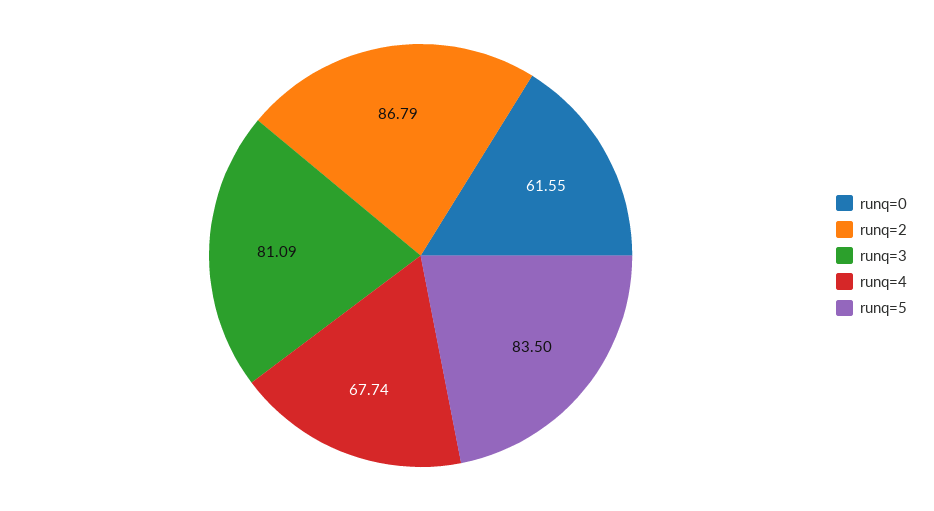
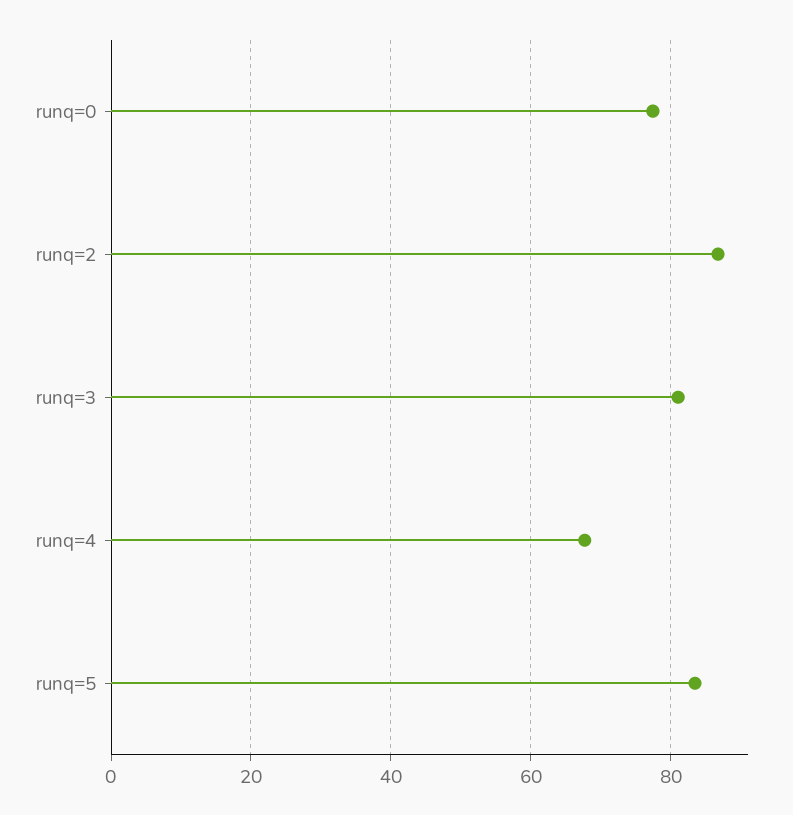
  {
-   "runq=0": 61.55,
+   "runq=0": 78,
    "runq=2": 86.79,
    "runq=3": 81.09,
    "runq=4": 67.74,
    "runq=5": 83.5
  }

